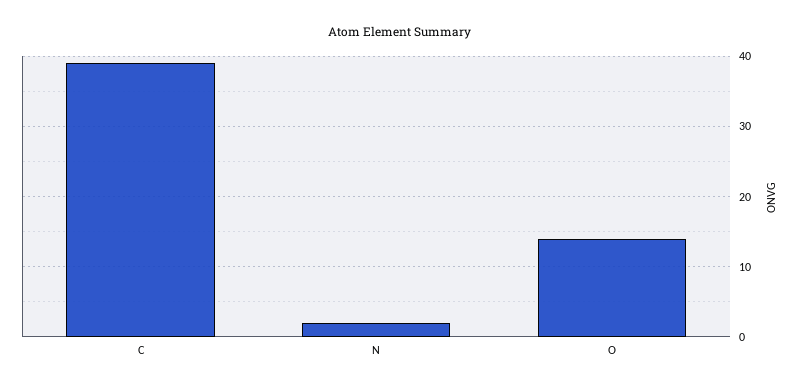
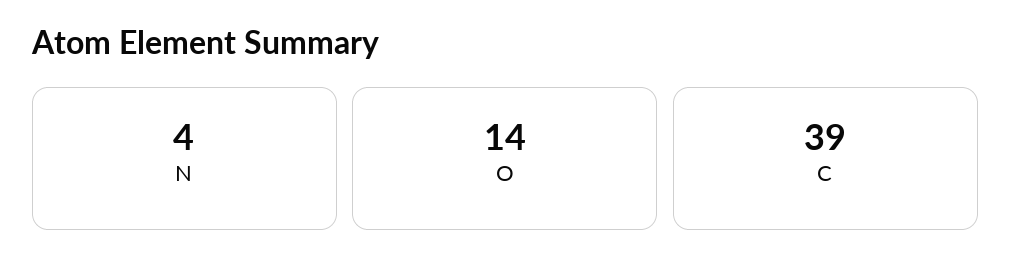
  {
    "C": 39,
-   "N": 2,
+   "N": 4,
    "O": 14
  }

